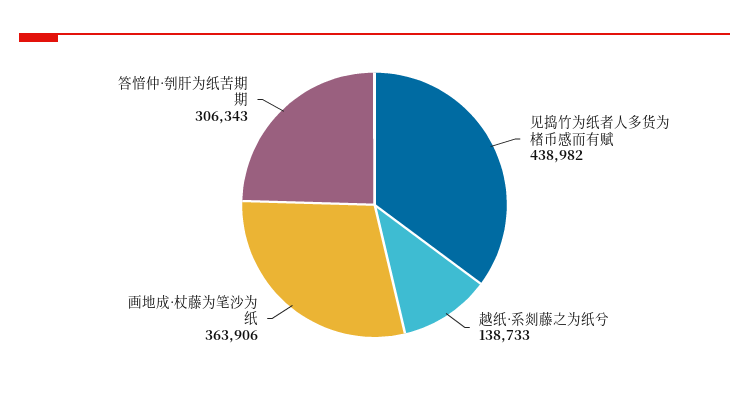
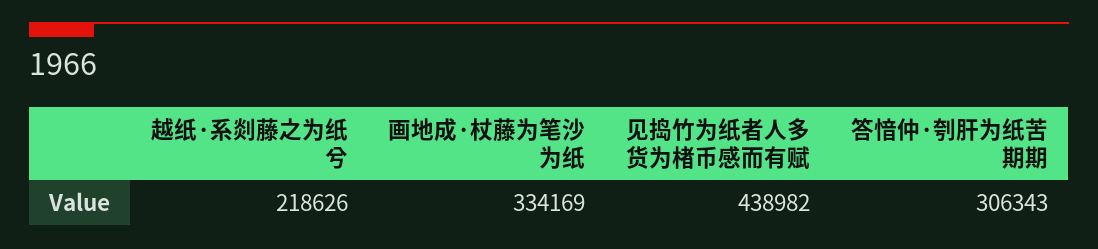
  {
    "见捣竹为纸者人多货为楮币感而有赋": 438982,
-   "越纸·系剡藤之为纸兮": 138733,
+   "越纸·系剡藤之为纸兮": 218626,
-   "画地成·杖藤为笔沙为纸": 363906,
+   "画地成·杖藤为笔沙为纸": 334169,
    "答愔仲·刳肝为纸苦期期": 306343
  }

